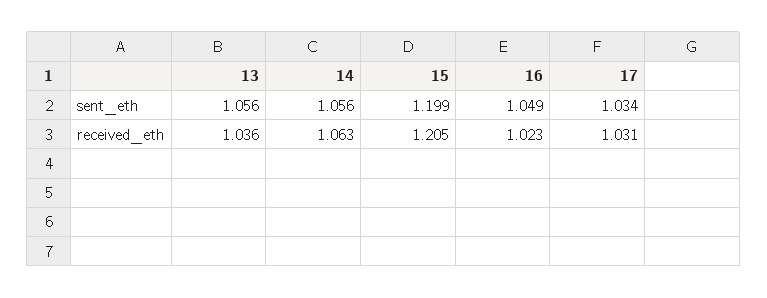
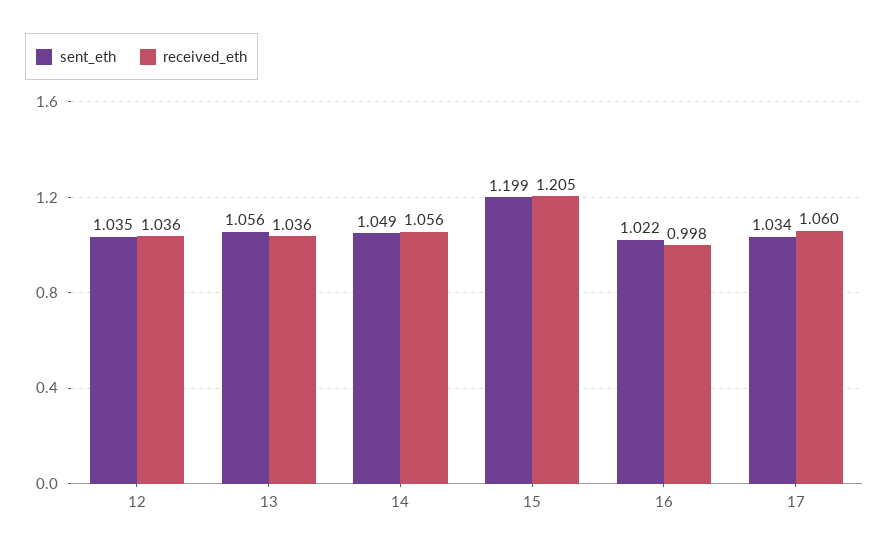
  {
    "sent_eth": {
      "13": 1.056,
-     "14": 1.056,
+     "14": 1.049,
      "15": 1.199,
-     "16": 1.049,
+     "16": 1.022,
-     "17": 1.034
+     "17": 1.034,
+     "12": 1.035
    },
    "received_eth": {
      "13": 1.036,
-     "14": 1.063,
+     "14": 1.056,
      "15": 1.205,
-     "16": 1.023,
+     "16": 0.998,
-     "17": 1.031
+     "17": 1.06,
+     "12": 1.036
    }
  }

